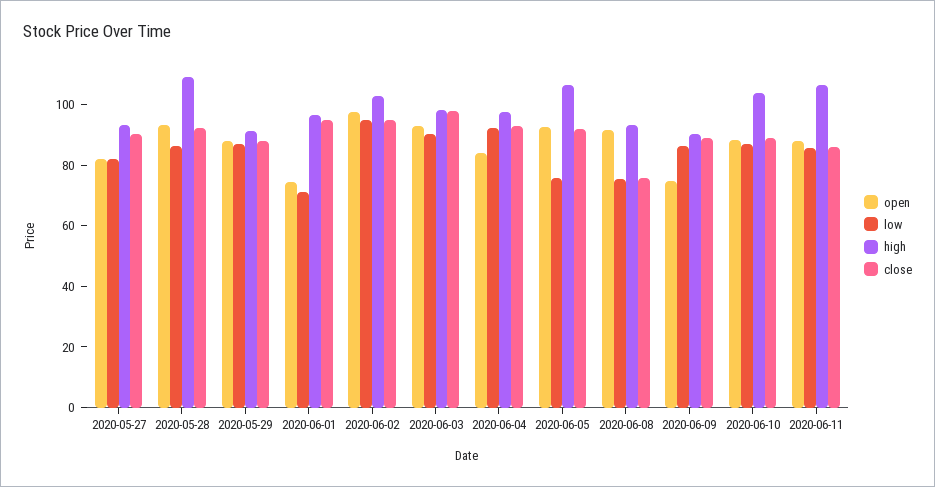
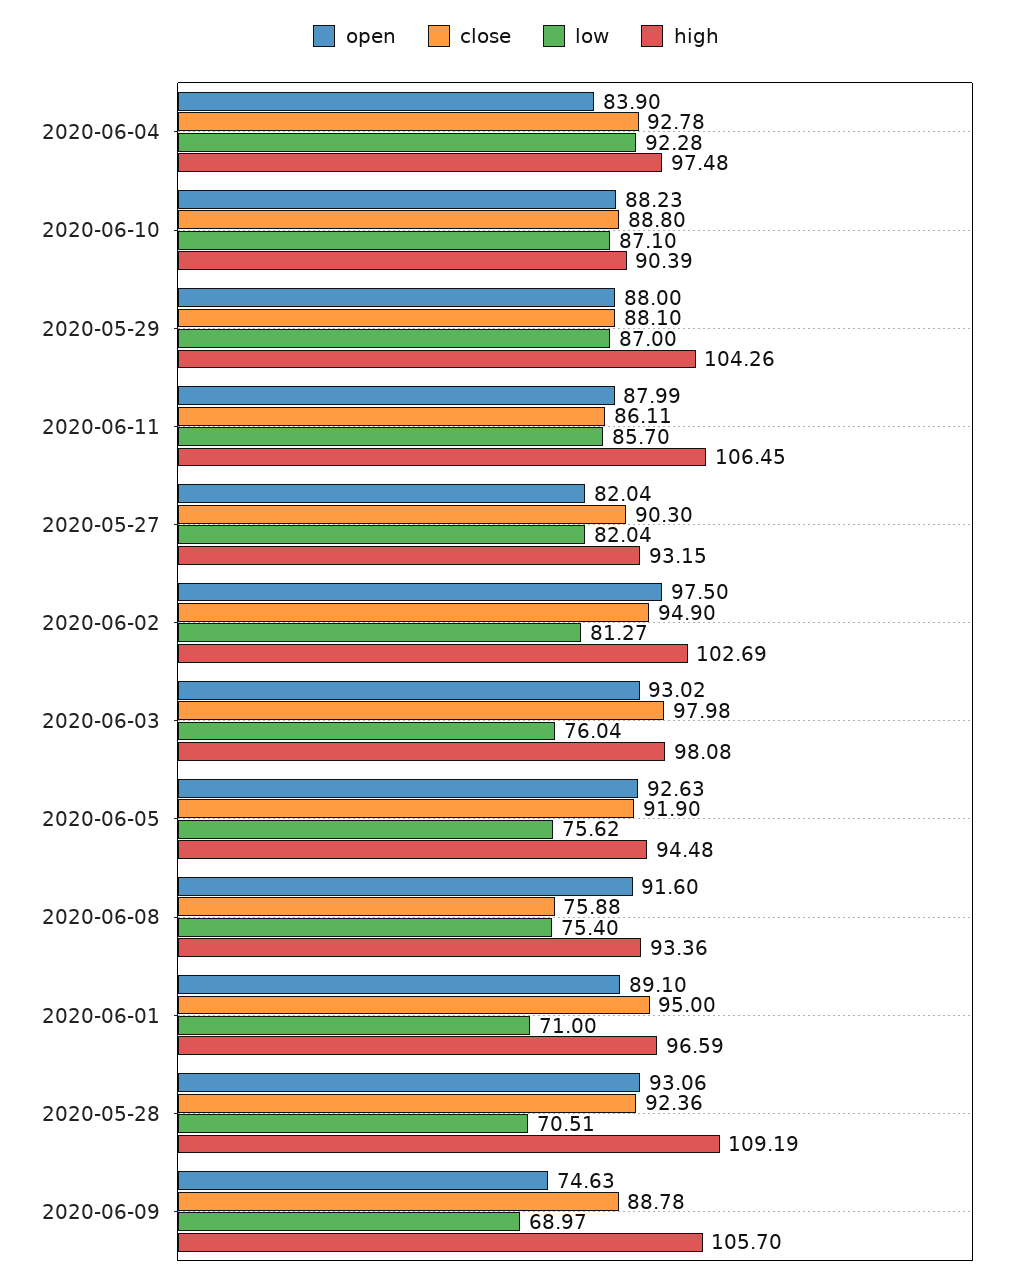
  {
    "open": {
      "2020-05-27": 82.04,
      "2020-05-28": 93.06,
      "2020-05-29": 88,
-     "2020-06-01": 75,
+     "2020-06-01": 89.1,
      "2020-06-02": 97.5,
      "2020-06-03": 93.02,
      "2020-06-04": 83.9,
      "2020-06-05": 92.63,
      "2020-06-08": 91.6,
      "2020-06-09": 74.63,
      "2020-06-10": 88.23,
      "2020-06-11": 87.99
    },
    "low": {
      "2020-05-27": 82.04,
-     "2020-05-28": 85,
+     "2020-05-28": 70.51,
      "2020-05-29": 87,
      "2020-06-01": 71,
-     "2020-06-02": 95,
+     "2020-06-02": 81.27,
-     "2020-06-03": 90,
+     "2020-06-03": 76.04,
      "2020-06-04": 92.28,
      "2020-06-05": 75.62,
      "2020-06-08": 75.4,
-     "2020-06-09": 85,
+     "2020-06-09": 68.97,
      "2020-06-10": 87.1,
      "2020-06-11": 85.7
    },
    "high": {
      "2020-05-27": 93.15,
      "2020-05-28": 109.19,
-     "2020-05-29": 90,
+     "2020-05-29": 104.26,
      "2020-06-01": 96.59,
      "2020-06-02": 102.69,
      "2020-06-03": 98.08,
      "2020-06-04": 97.48,
-     "2020-06-05": 105,
+     "2020-06-05": 94.48,
      "2020-06-08": 93.36,
-     "2020-06-09": 90,
+     "2020-06-09": 105.7,
-     "2020-06-10": 105,
+     "2020-06-10": 90.39,
      "2020-06-11": 106.45
    },
    "close": {
      "2020-05-27": 90.3,
      "2020-05-28": 92.36,
      "2020-05-29": 88.1,
      "2020-06-01": 95,
      "2020-06-02": 94.9,
      "2020-06-03": 97.98,
      "2020-06-04": 92.78,
      "2020-06-05": 91.9,
      "2020-06-08": 75.88,
      "2020-06-09": 88.78,
      "2020-06-10": 88.8,
      "2020-06-11": 86.11
    }
  }

